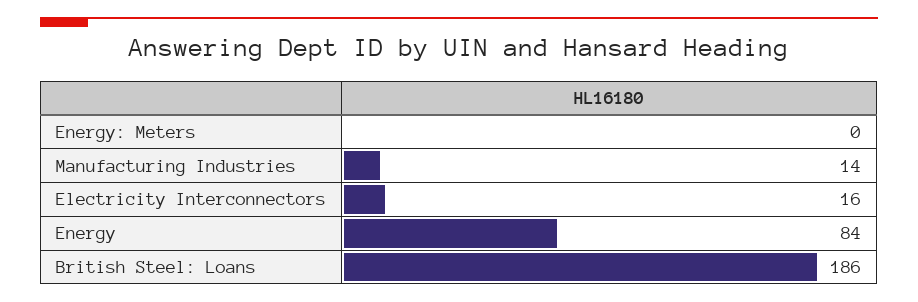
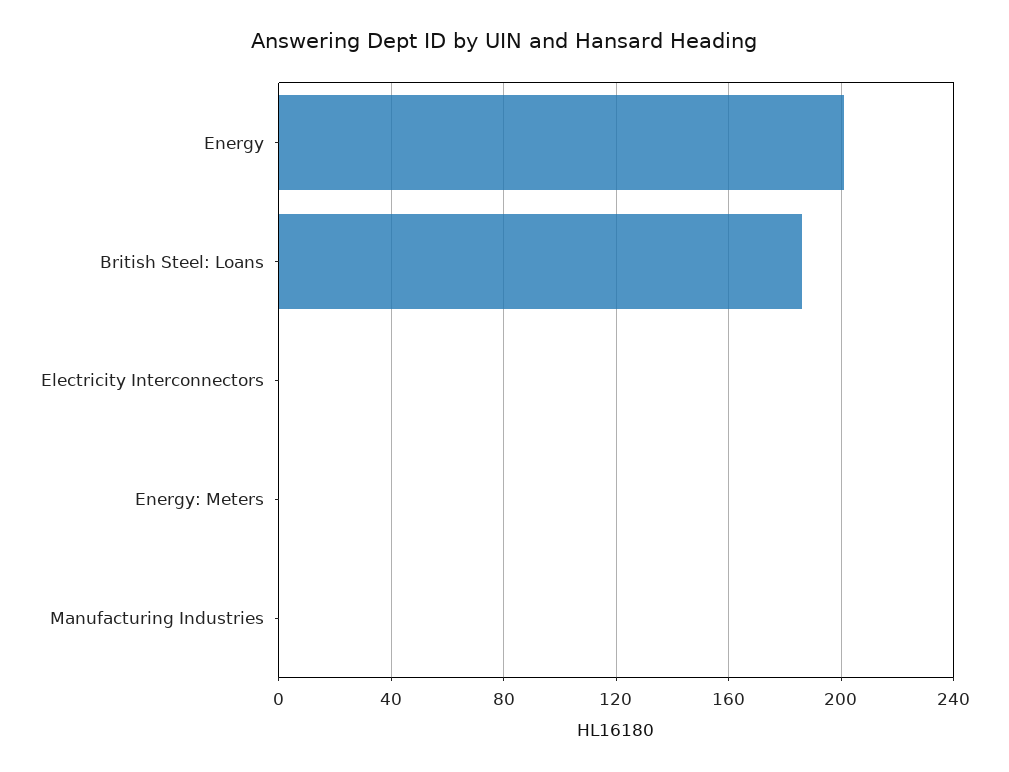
  {
    "Energy: Meters": 0,
-   "Manufacturing Industries": 14,
+   "Manufacturing Industries": 0,
-   "Electricity Interconnectors": 16,
+   "Electricity Interconnectors": 0,
-   "Energy": 84,
+   "Energy": 200,
    "British Steel: Loans": 186
  }

